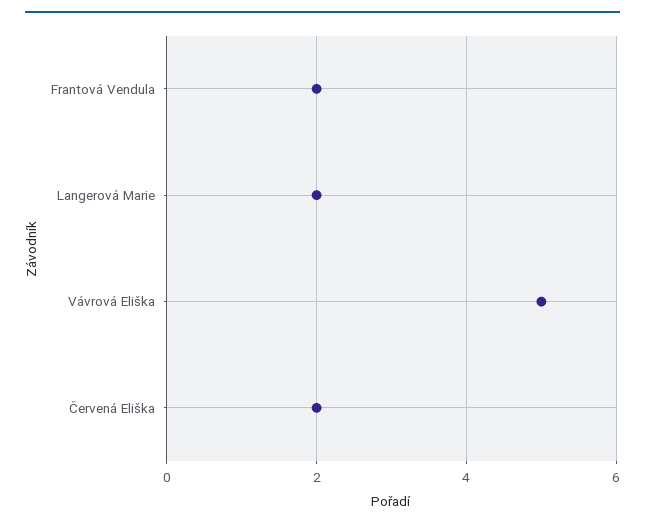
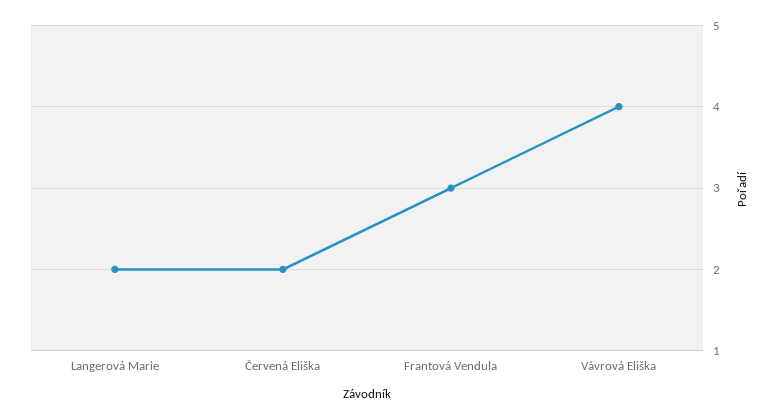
  {
-   "Frantová Vendula": 2,
+   "Frantová Vendula": 3,
    "Langerová Marie": 2,
-   "Vávrová Eliška": 5,
+   "Vávrová Eliška": 4,
    "Červená Eliška": 2
  }

